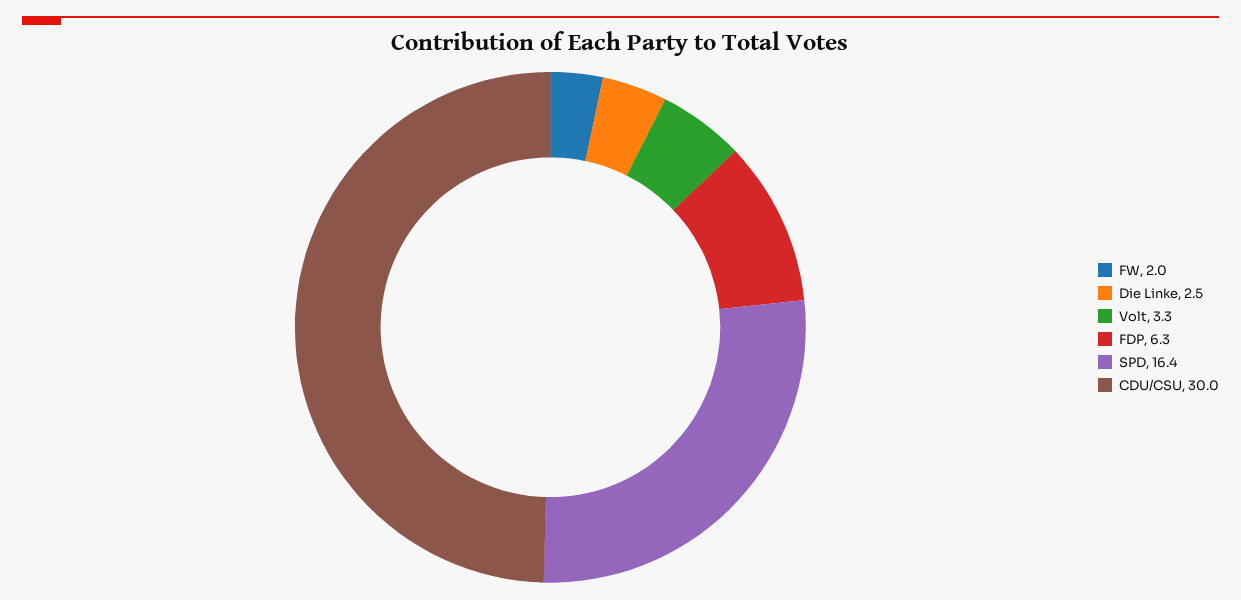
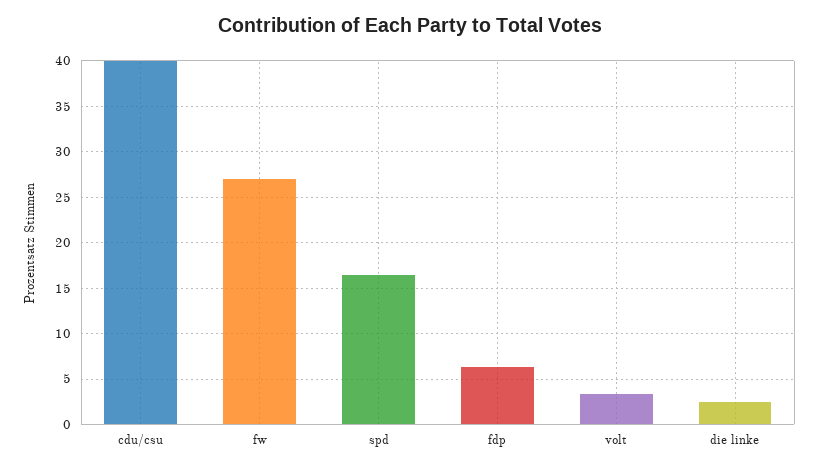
  {
-   "FW": 2,
+   "FW": 27,
    "Die Linke": 2.5,
    "Volt": 3.3,
    "FDP": 6.3,
    "SPD": 16.4,
-   "CDU/CSU": 30
+   "CDU/CSU": 40
  }

